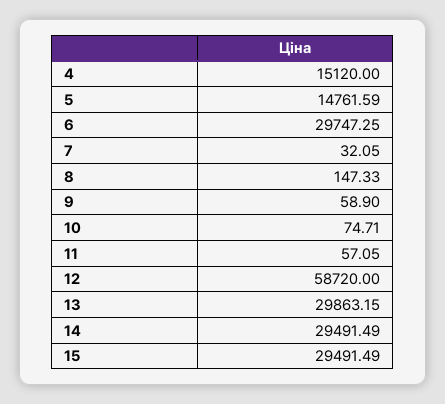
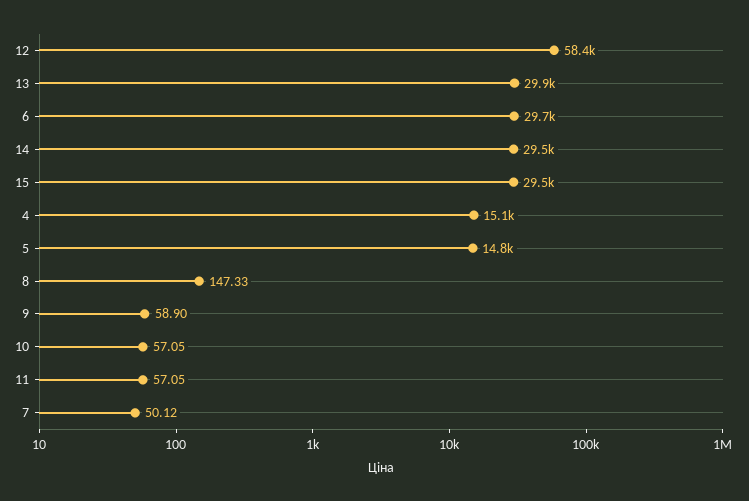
  {
    "4": 15120,
    "5": 14761.59,
    "6": 29747.25,
-   "7": 32.05,
+   "7": 50.12,
    "8": 147.33,
    "9": 58.9,
-   "10": 74.71,
+   "10": 57.05,
    "11": 57.05,
-   "12": 58720,
+   "12": 58400,
    "13": 29863.15,
    "14": 29491.49,
    "15": 29491.49
  }

